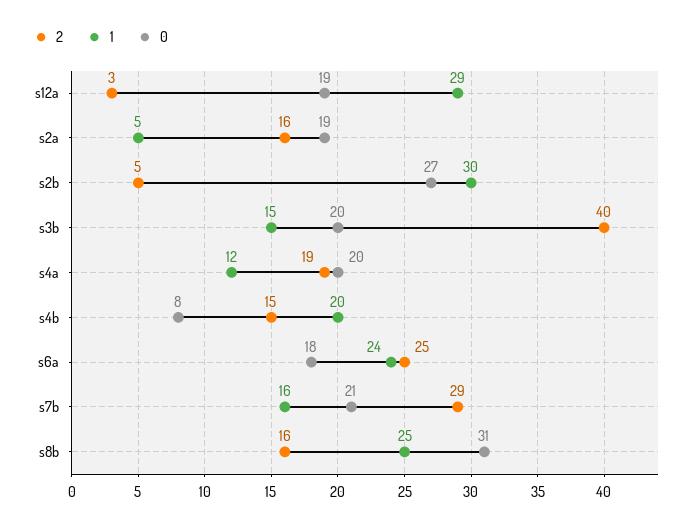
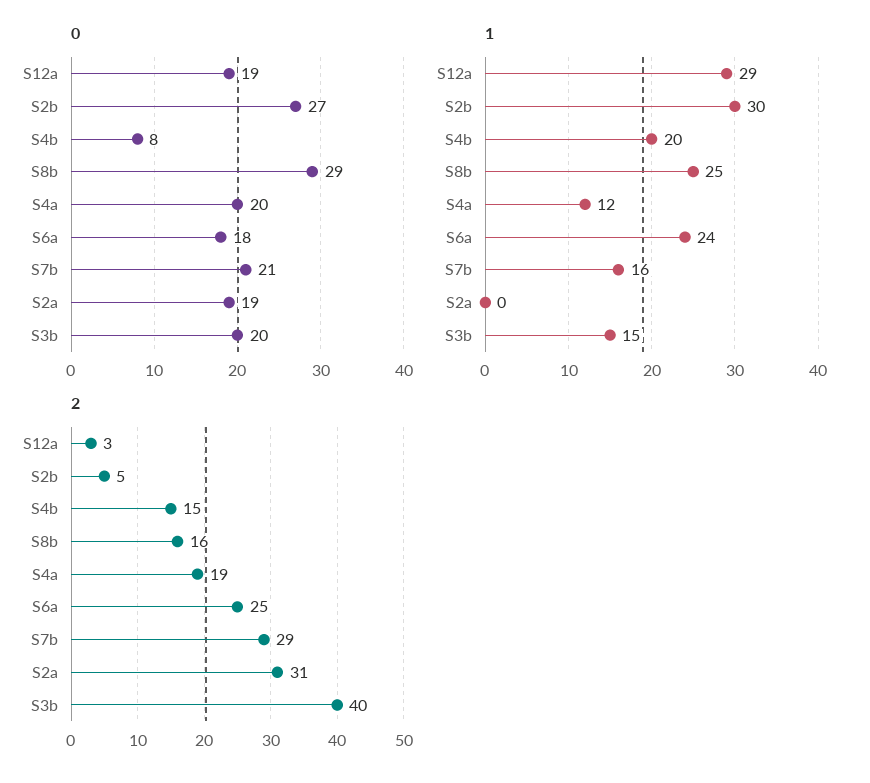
  {
    "2": {
      "s12a": 3,
-     "s2a": 16,
+     "s2a": 31,
      "s2b": 5,
      "s3b": 40,
      "s4a": 19,
      "s4b": 15,
      "s6a": 25,
      "s7b": 29,
      "s8b": 16
    },
    "1": {
      "s12a": 29,
-     "s2a": 5,
+     "s2a": 0,
      "s2b": 30,
      "s3b": 15,
      "s4a": 12,
      "s4b": 20,
      "s6a": 24,
      "s7b": 16,
      "s8b": 25
    },
    "0": {
      "s12a": 19,
      "s2a": 19,
      "s2b": 27,
      "s3b": 20,
      "s4a": 20,
      "s4b": 8,
      "s6a": 18,
      "s7b": 21,
-     "s8b": 31
+     "s8b": 29
    }
  }

